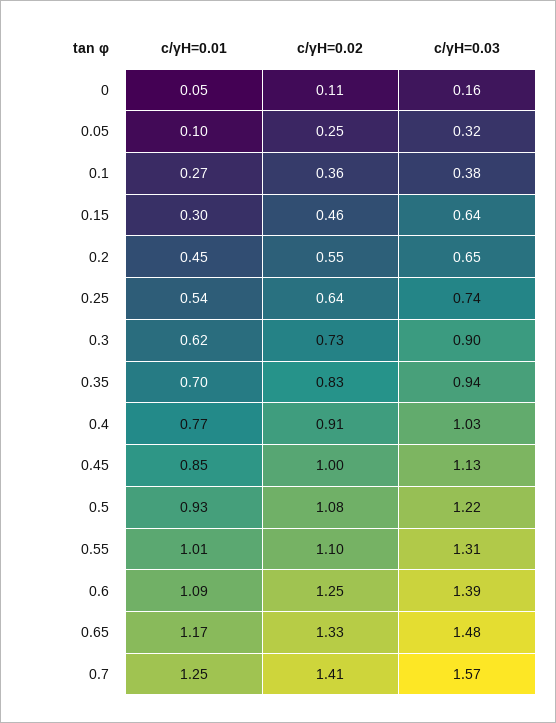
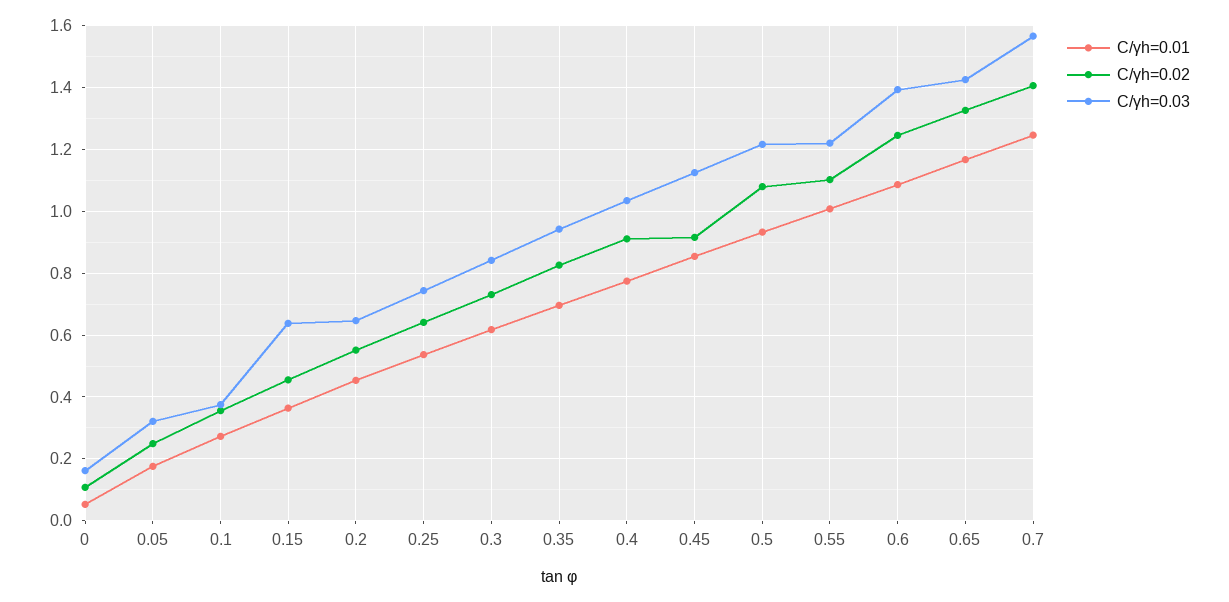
  {
    "c/γH=0.01": {
      "0": 0.05,
-     "0.05": 0.1,
+     "0.05": 0.18,
      "0.1": 0.27,
-     "0.15": 0.3,
+     "0.15": 0.36,
      "0.2": 0.45,
      "0.25": 0.54,
      "0.3": 0.62,
      "0.35": 0.7,
      "0.4": 0.77,
      "0.45": 0.85,
      "0.5": 0.93,
      "0.55": 1.01,
      "0.6": 1.09,
      "0.65": 1.17,
      "0.7": 1.25
    },
    "c/γH=0.02": {
      "0": 0.11,
      "0.05": 0.25,
      "0.1": 0.36,
      "0.15": 0.46,
      "0.2": 0.55,
      "0.25": 0.64,
      "0.3": 0.73,
      "0.35": 0.83,
      "0.4": 0.91,
-     "0.45": 1,
+     "0.45": 0.92,
      "0.5": 1.08,
      "0.55": 1.1,
      "0.6": 1.25,
      "0.65": 1.33,
      "0.7": 1.41
    },
    "c/γH=0.03": {
      "0": 0.16,
      "0.05": 0.32,
      "0.1": 0.38,
      "0.15": 0.64,
      "0.2": 0.65,
      "0.25": 0.74,
-     "0.3": 0.9,
+     "0.3": 0.84,
      "0.35": 0.94,
      "0.4": 1.03,
      "0.45": 1.13,
      "0.5": 1.22,
-     "0.55": 1.31,
+     "0.55": 1.22,
      "0.6": 1.39,
-     "0.65": 1.48,
+     "0.65": 1.42,
      "0.7": 1.57
    }
  }

